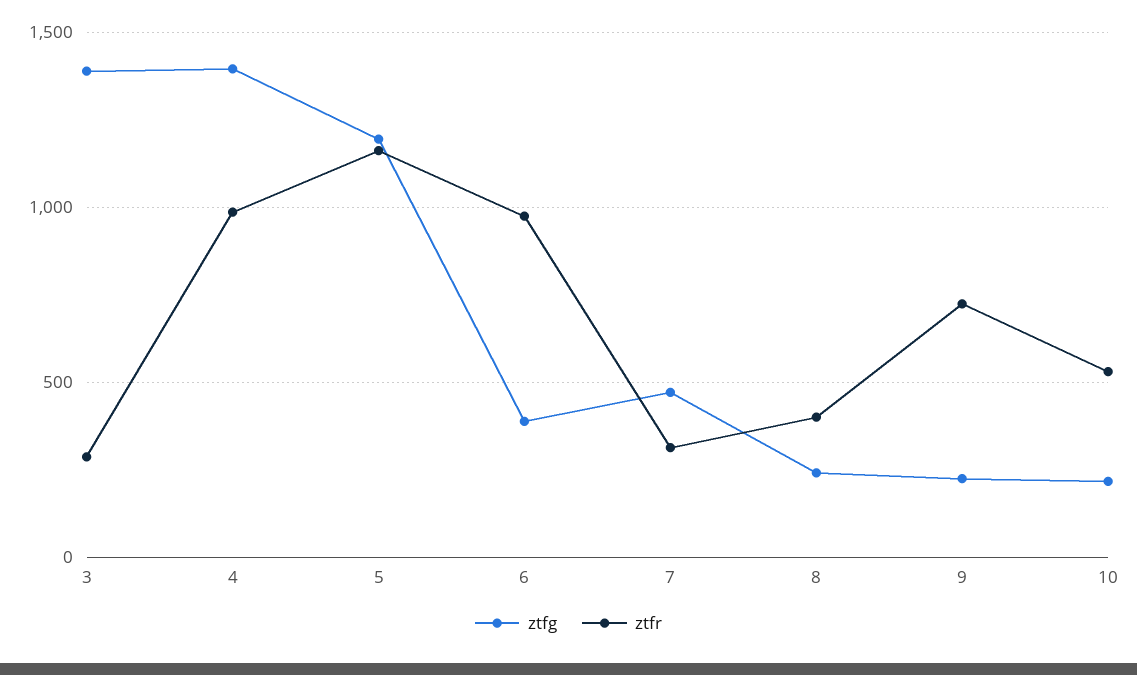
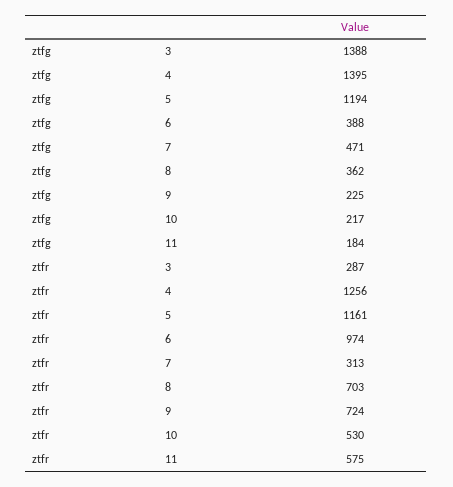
  {
    "ztfg": {
      "3": 1388,
      "4": 1395,
      "5": 1194,
      "6": 388,
      "7": 471,
-     "8": 250,
+     "8": 362,
      "9": 225,
-     "10": 217
+     "10": 217,
+     "11": 184
    },
    "ztfr": {
      "3": 287,
-     "4": 1000,
+     "4": 1256,
      "5": 1161,
      "6": 974,
      "7": 313,
-     "8": 400,
+     "8": 703,
      "9": 724,
-     "10": 530
+     "10": 530,
+     "11": 575
    }
  }

